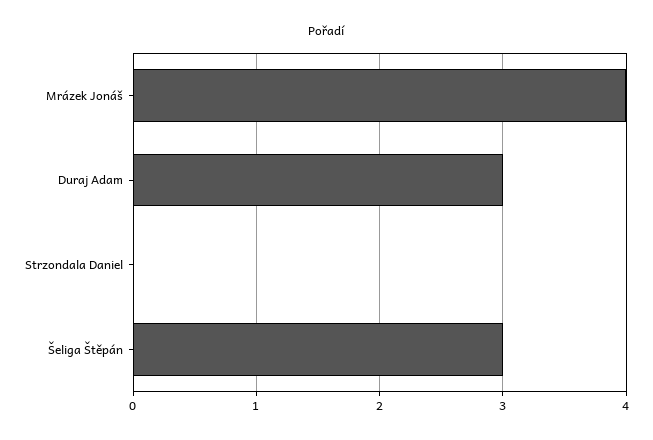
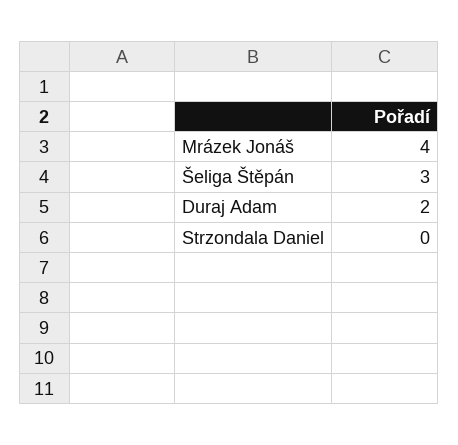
  {
    "Mrázek Jonáš": 4,
-   "Duraj Adam": 3,
+   "Duraj Adam": 2,
    "Strzondala Daniel": 0,
    "Šeliga Štěpán": 3
  }

